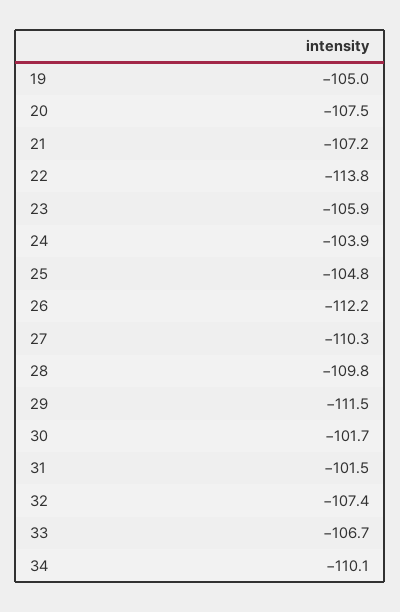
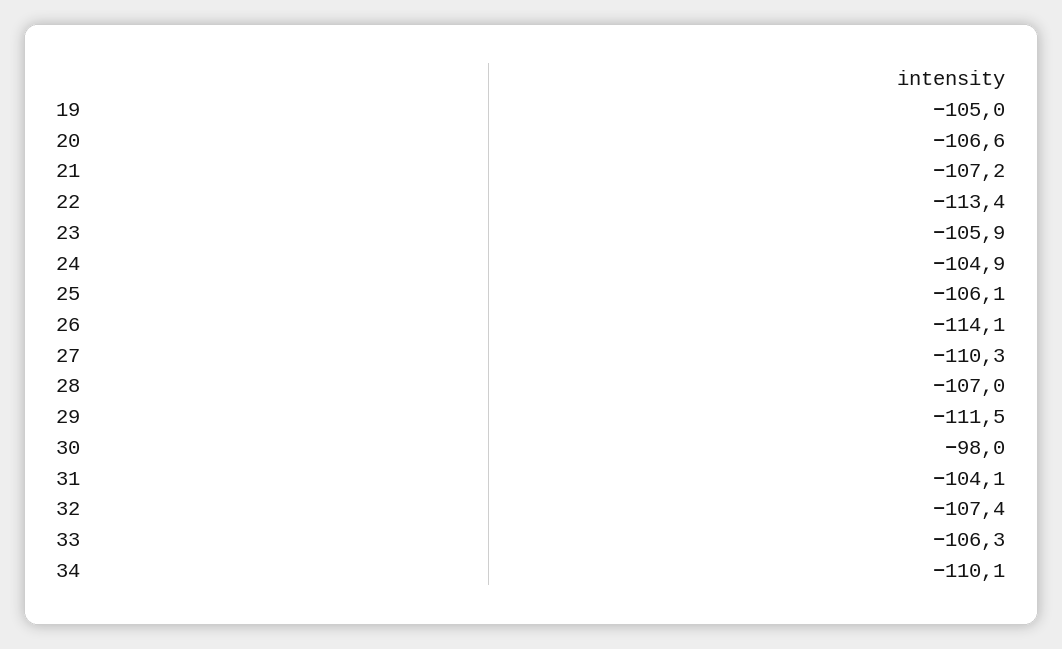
  {
    "19": -105,
-   "20": -107.5,
+   "20": -106.6,
    "21": -107.2,
-   "22": -113.8,
+   "22": -113.4,
    "23": -105.9,
-   "24": -103.9,
+   "24": -104.9,
-   "25": -104.8,
+   "25": -106.1,
-   "26": -112.2,
+   "26": -114.1,
    "27": -110.3,
-   "28": -109.8,
+   "28": -107,
    "29": -111.5,
-   "30": -101.7,
+   "30": -98,
-   "31": -101.5,
+   "31": -104.1,
    "32": -107.4,
-   "33": -106.7,
+   "33": -106.3,
    "34": -110.1
  }

